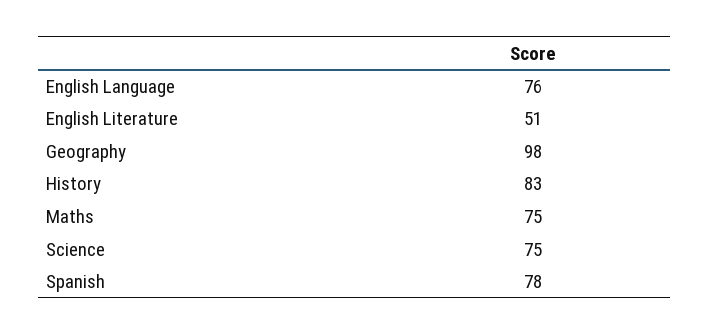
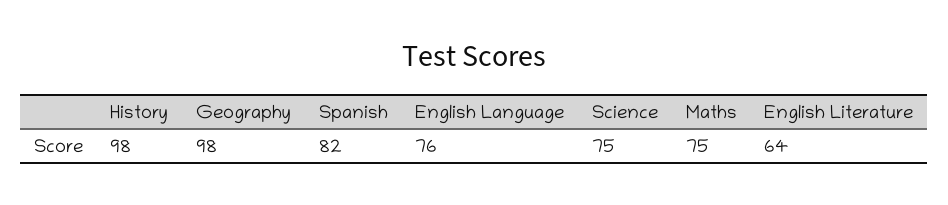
  {
    "English Language": 76,
-   "English Literature": 51,
+   "English Literature": 64,
    "Geography": 98,
-   "History": 83,
+   "History": 98,
    "Maths": 75,
    "Science": 75,
-   "Spanish": 78
+   "Spanish": 82
  }

